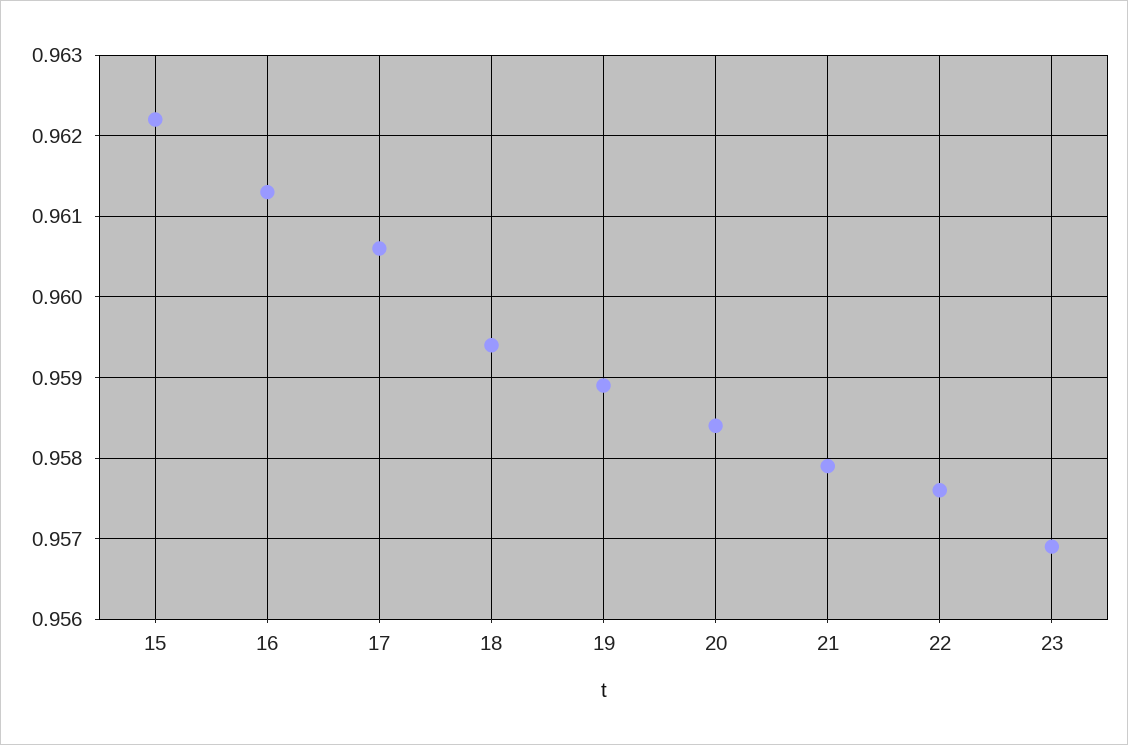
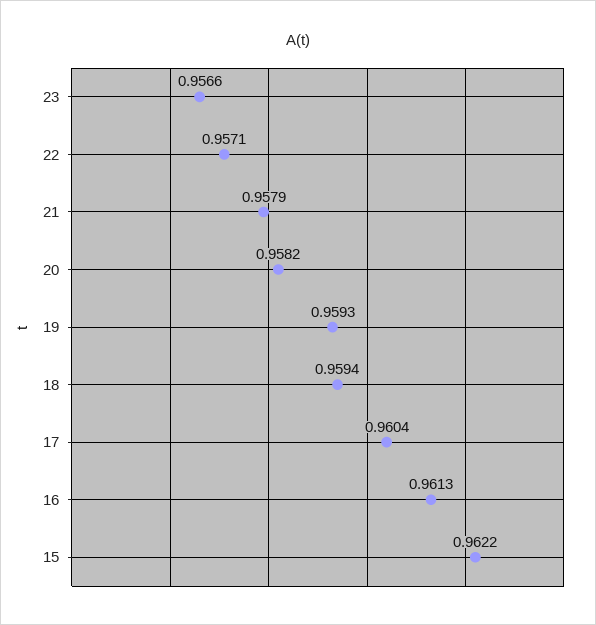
  {
    "15": 0.9622,
    "16": 0.9613,
-   "17": 0.9606,
+   "17": 0.9604,
    "18": 0.9594,
-   "19": 0.9589,
+   "19": 0.9593,
-   "20": 0.9584,
+   "20": 0.9582,
    "21": 0.9579,
-   "22": 0.9576,
+   "22": 0.9571,
-   "23": 0.9569
+   "23": 0.9566
  }

